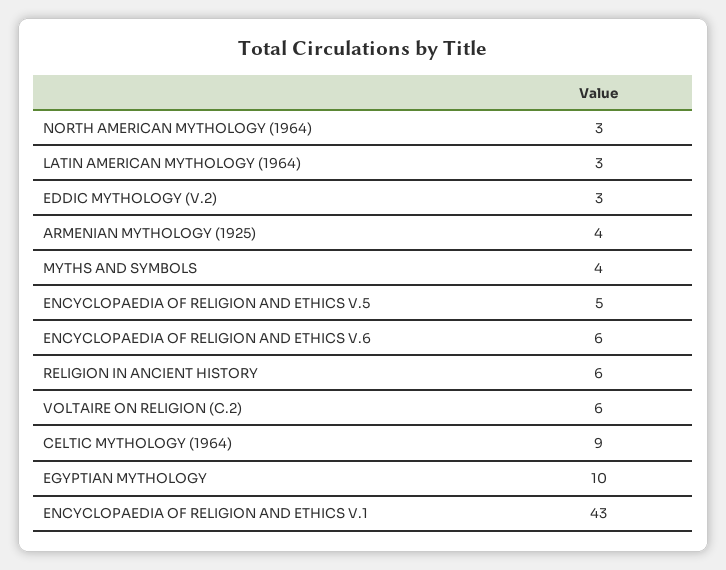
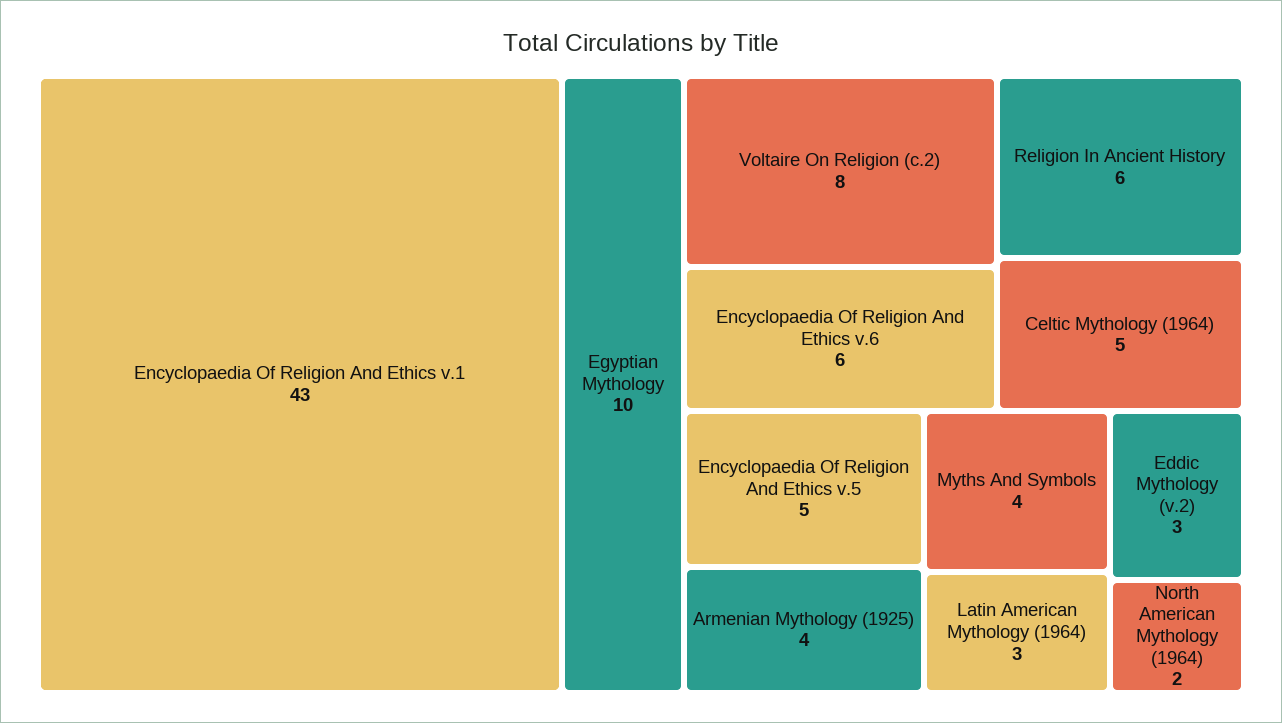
  {
-   "NORTH AMERICAN MYTHOLOGY (1964)": 3,
+   "NORTH AMERICAN MYTHOLOGY (1964)": 2,
    "LATIN AMERICAN MYTHOLOGY (1964)": 3,
    "EDDIC MYTHOLOGY (V.2)": 3,
    "ARMENIAN MYTHOLOGY (1925)": 4,
    "MYTHS AND SYMBOLS": 4,
    "ENCYCLOPAEDIA OF RELIGION AND ETHICS V.5": 5,
    "ENCYCLOPAEDIA OF RELIGION AND ETHICS V.6": 6,
    "RELIGION IN ANCIENT HISTORY": 6,
-   "VOLTAIRE ON RELIGION (C.2)": 6,
+   "VOLTAIRE ON RELIGION (C.2)": 8,
-   "CELTIC MYTHOLOGY (1964)": 9,
+   "CELTIC MYTHOLOGY (1964)": 5,
    "EGYPTIAN MYTHOLOGY": 10,
    "ENCYCLOPAEDIA OF RELIGION AND ETHICS V.1": 43
  }

